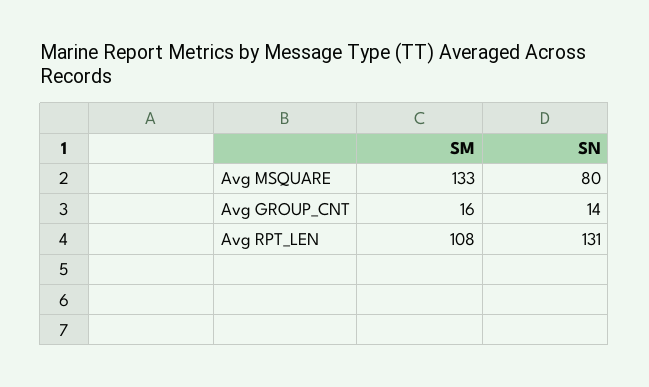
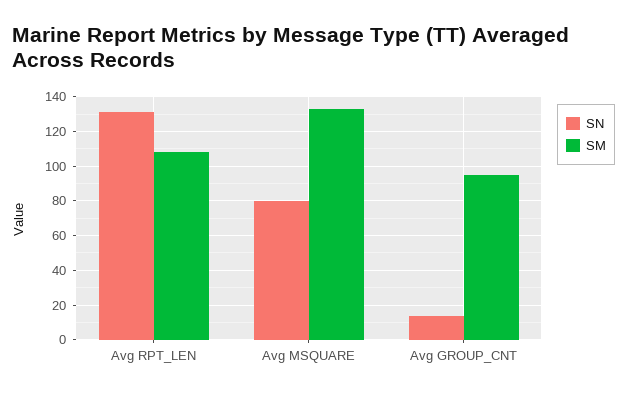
  {
    "SM": {
      "Avg MSQUARE": 133,
-     "Avg GROUP_CNT": 16,
+     "Avg GROUP_CNT": 95,
      "Avg RPT_LEN": 108
    },
    "SN": {
      "Avg MSQUARE": 80,
      "Avg GROUP_CNT": 14,
      "Avg RPT_LEN": 131
    }
  }

